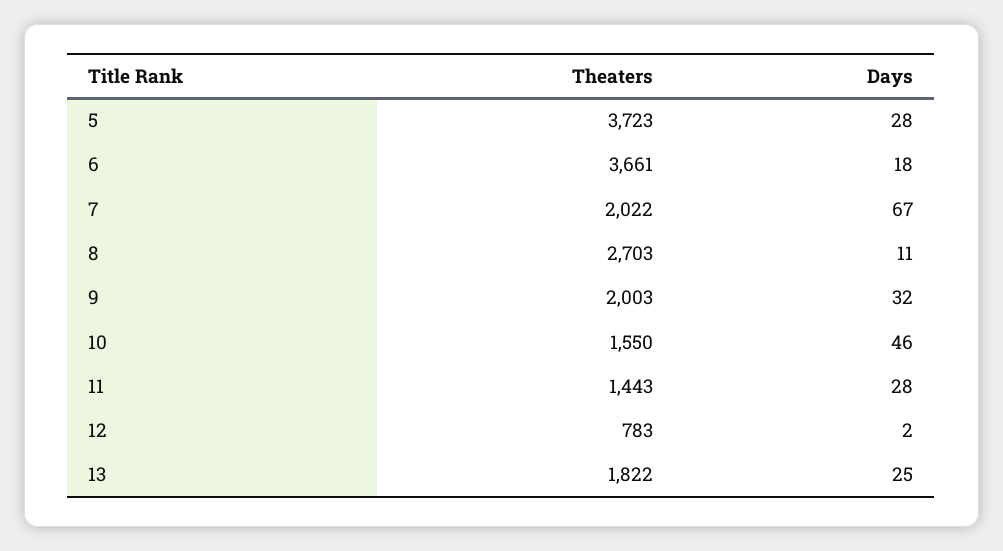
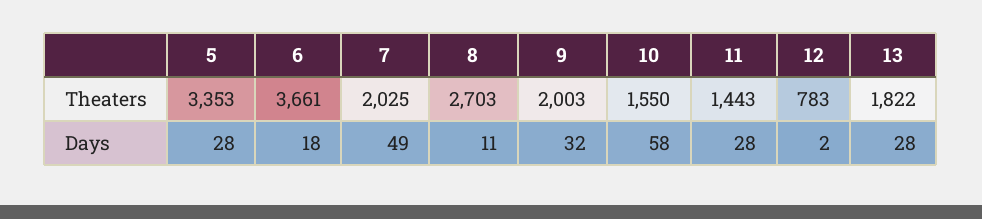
  {
    "Theaters": {
-     "5": 3723,
+     "5": 3353,
      "6": 3661,
-     "7": 2022,
+     "7": 2025,
      "8": 2703,
      "9": 2003,
      "10": 1550,
      "11": 1443,
      "12": 783,
      "13": 1822
    },
    "Days": {
      "5": 28,
      "6": 18,
-     "7": 67,
+     "7": 49,
      "8": 11,
      "9": 32,
-     "10": 46,
+     "10": 58,
      "11": 28,
      "12": 2,
-     "13": 25
+     "13": 28
    }
  }

